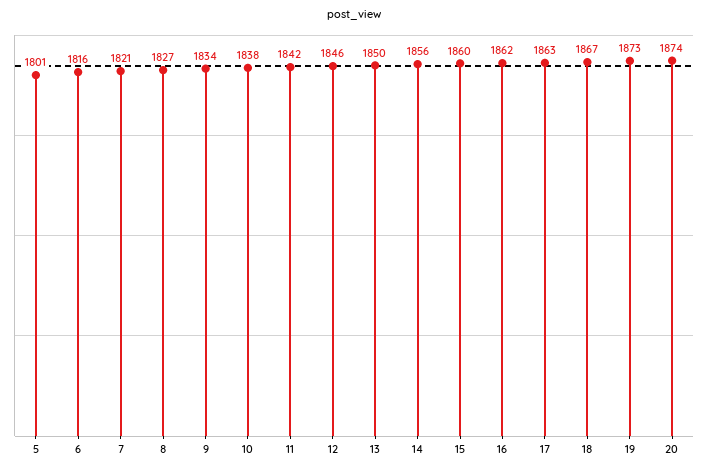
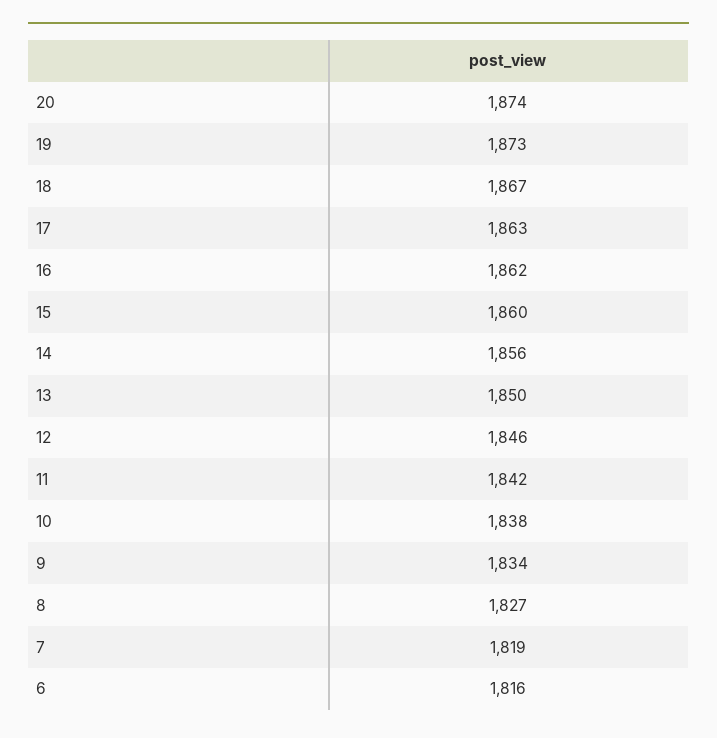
  {
-   "5": 1801,
    "6": 1816,
-   "7": 1821,
+   "7": 1819,
    "8": 1827,
    "9": 1834,
    "10": 1838,
    "11": 1842,
    "12": 1846,
    "13": 1850,
    "14": 1856,
    "15": 1860,
    "16": 1862,
    "17": 1863,
    "18": 1867,
    "19": 1873,
    "20": 1874
  }

